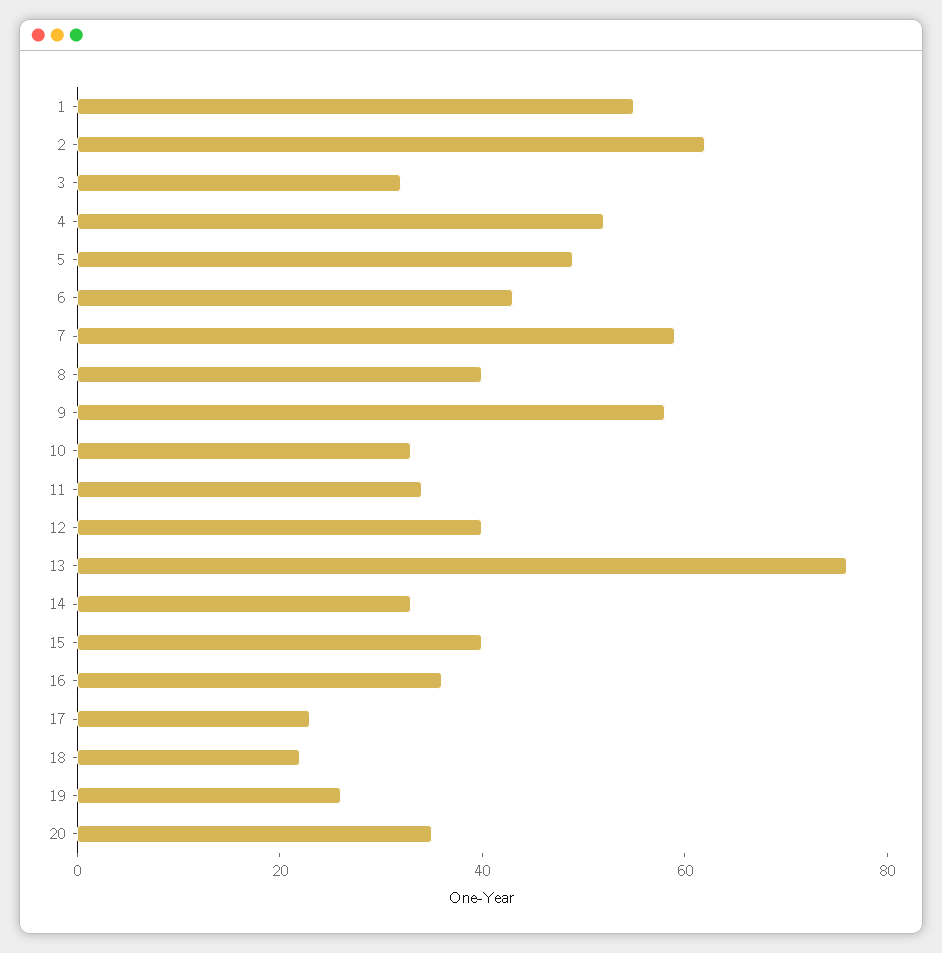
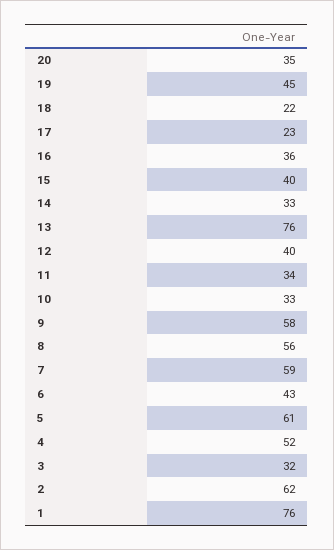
  {
-   "1": 55,
+   "1": 76,
    "2": 62,
    "3": 32,
    "4": 52,
-   "5": 50,
+   "5": 61,
    "6": 43,
    "7": 59,
-   "8": 40,
+   "8": 56,
    "9": 58,
    "10": 33,
    "11": 34,
    "12": 40,
    "13": 76,
    "14": 33,
    "15": 40,
    "16": 36,
    "17": 23,
    "18": 22,
-   "19": 25,
+   "19": 45,
    "20": 35
  }

